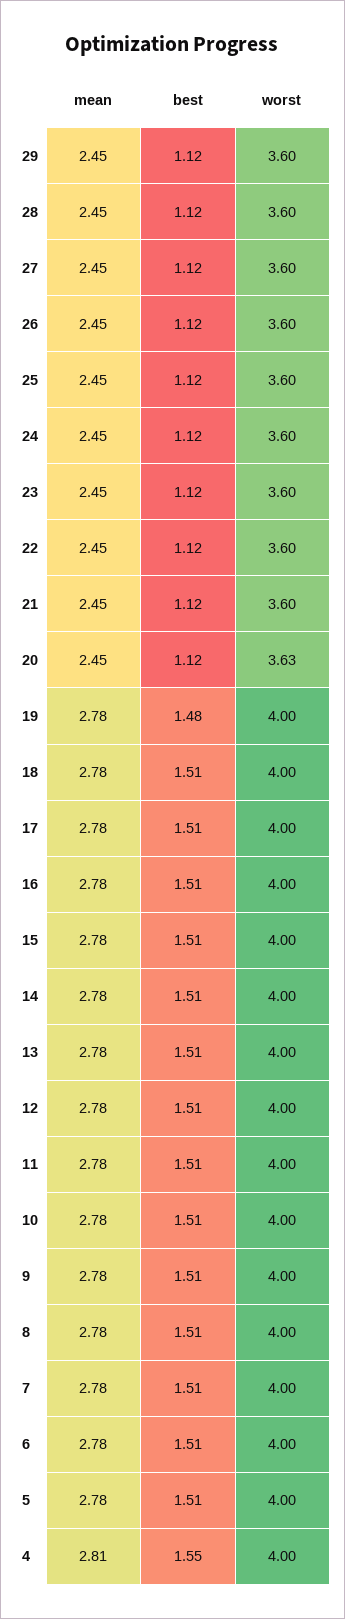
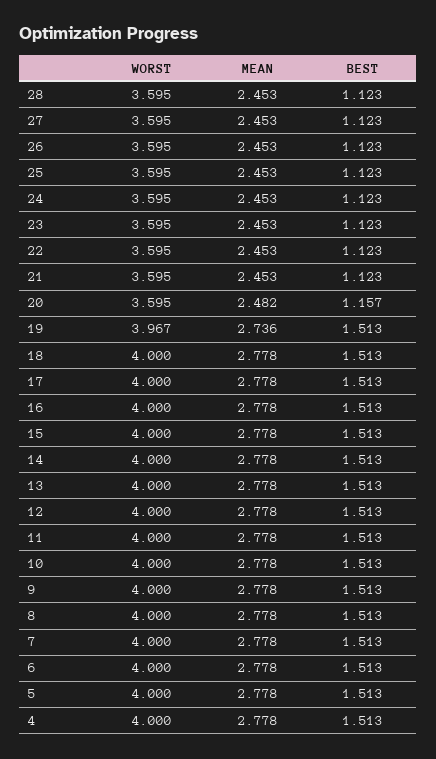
  {
    "mean": {
-     "29": 2.45,
      "28": 2.453,
      "27": 2.453,
      "26": 2.453,
      "25": 2.453,
      "24": 2.453,
      "23": 2.453,
      "22": 2.453,
      "21": 2.453,
-     "20": 2.45,
+     "20": 2.482,
-     "19": 2.78,
+     "19": 2.736,
      "18": 2.778,
      "17": 2.778,
      "16": 2.778,
      "15": 2.778,
      "14": 2.778,
      "13": 2.778,
      "12": 2.778,
      "11": 2.778,
      "10": 2.778,
      "9": 2.778,
      "8": 2.778,
      "7": 2.778,
      "6": 2.778,
      "5": 2.778,
-     "4": 2.81
+     "4": 2.778
    },
    "best": {
-     "29": 1.12,
      "28": 1.123,
      "27": 1.123,
      "26": 1.123,
      "25": 1.123,
      "24": 1.123,
      "23": 1.123,
      "22": 1.123,
      "21": 1.123,
-     "20": 1.12,
+     "20": 1.157,
-     "19": 1.48,
+     "19": 1.513,
      "18": 1.513,
      "17": 1.513,
      "16": 1.513,
      "15": 1.513,
      "14": 1.513,
      "13": 1.513,
      "12": 1.513,
      "11": 1.513,
      "10": 1.513,
      "9": 1.513,
      "8": 1.513,
      "7": 1.513,
      "6": 1.513,
      "5": 1.513,
-     "4": 1.55
+     "4": 1.513
    },
    "worst": {
-     "29": 3.6,
      "28": 3.595,
      "27": 3.595,
      "26": 3.595,
      "25": 3.595,
      "24": 3.595,
      "23": 3.595,
      "22": 3.595,
      "21": 3.595,
-     "20": 3.63,
+     "20": 3.595,
-     "19": 4,
+     "19": 3.967,
      "18": 4,
      "17": 4,
      "16": 4,
      "15": 4,
      "14": 4,
      "13": 4,
      "12": 4,
      "11": 4,
      "10": 4,
      "9": 4,
      "8": 4,
      "7": 4,
      "6": 4,
      "5": 4,
      "4": 4
    }
  }

